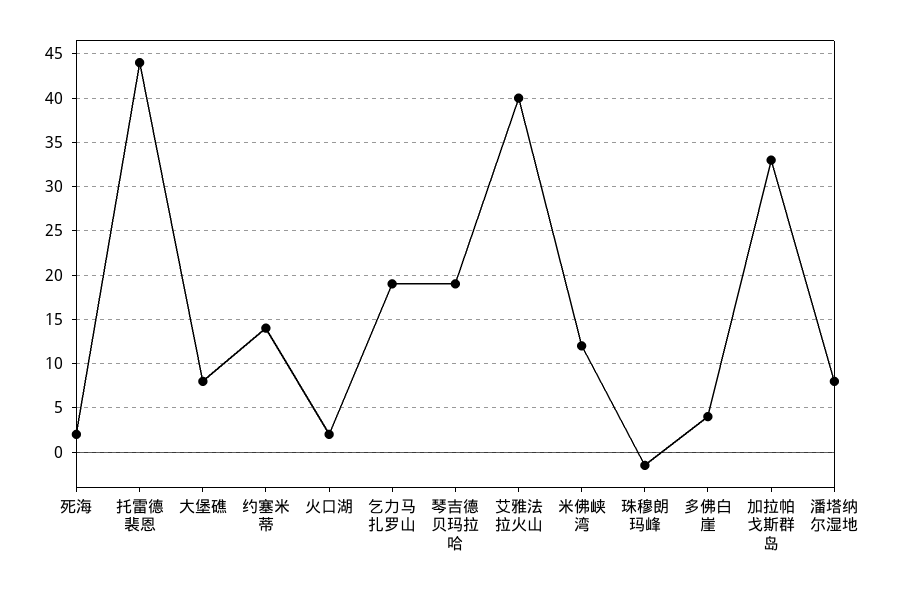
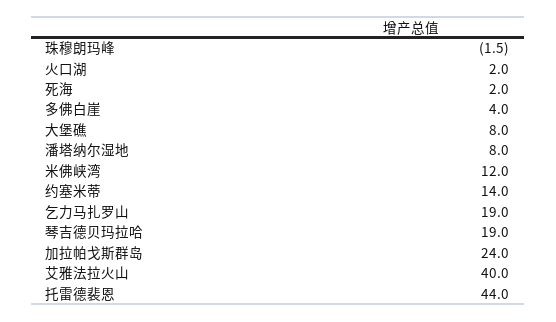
  {
    "死海": 2,
    "托雷德裴恩": 44,
    "大堡礁": 8,
    "约塞米蒂": 14,
    "火口湖": 2,
    "乞力马扎罗山": 19,
    "琴吉德贝玛拉哈": 19,
    "艾雅法拉火山": 40,
    "米佛峡湾": 12,
    "珠穆朗玛峰": -1.5,
    "多佛白崖": 4,
-   "加拉帕戈斯群岛": 33,
+   "加拉帕戈斯群岛": 24,
    "潘塔纳尔湿地": 8
  }

